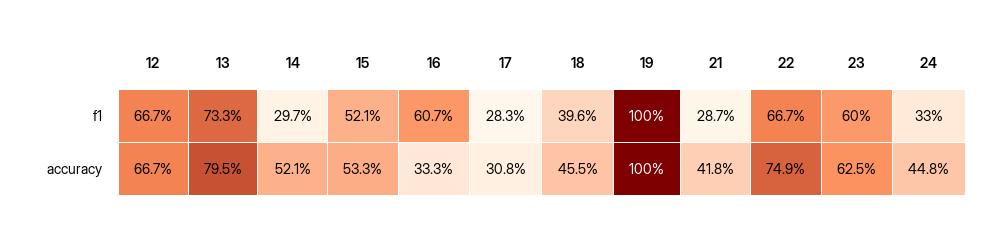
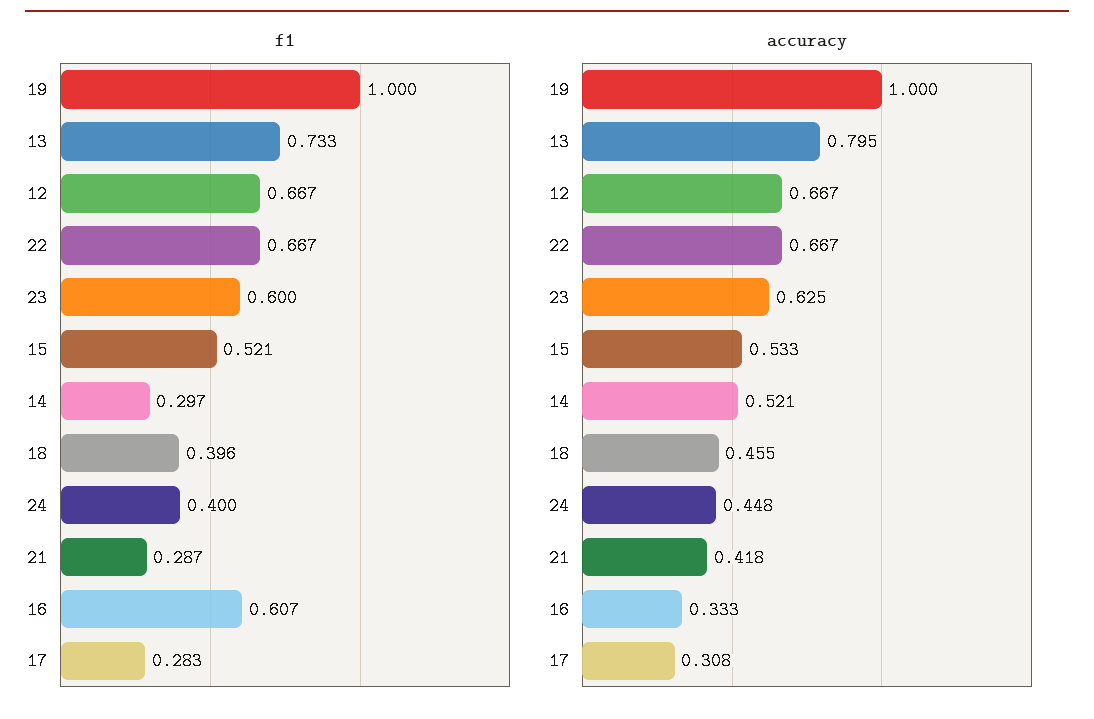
  {
    "f1": {
      "12": 0.667,
      "13": 0.733,
      "14": 0.297,
      "15": 0.521,
      "16": 0.607,
      "17": 0.283,
      "18": 0.396,
      "19": 1,
      "21": 0.287,
      "22": 0.667,
      "23": 0.6,
-     "24": 0.33
+     "24": 0.4
    },
    "accuracy": {
      "12": 0.667,
      "13": 0.795,
      "14": 0.521,
      "15": 0.533,
      "16": 0.333,
      "17": 0.308,
      "18": 0.455,
      "19": 1,
      "21": 0.418,
-     "22": 0.749,
+     "22": 0.667,
      "23": 0.625,
      "24": 0.448
    }
  }

